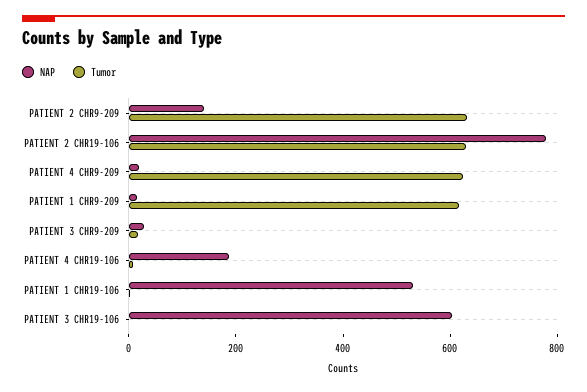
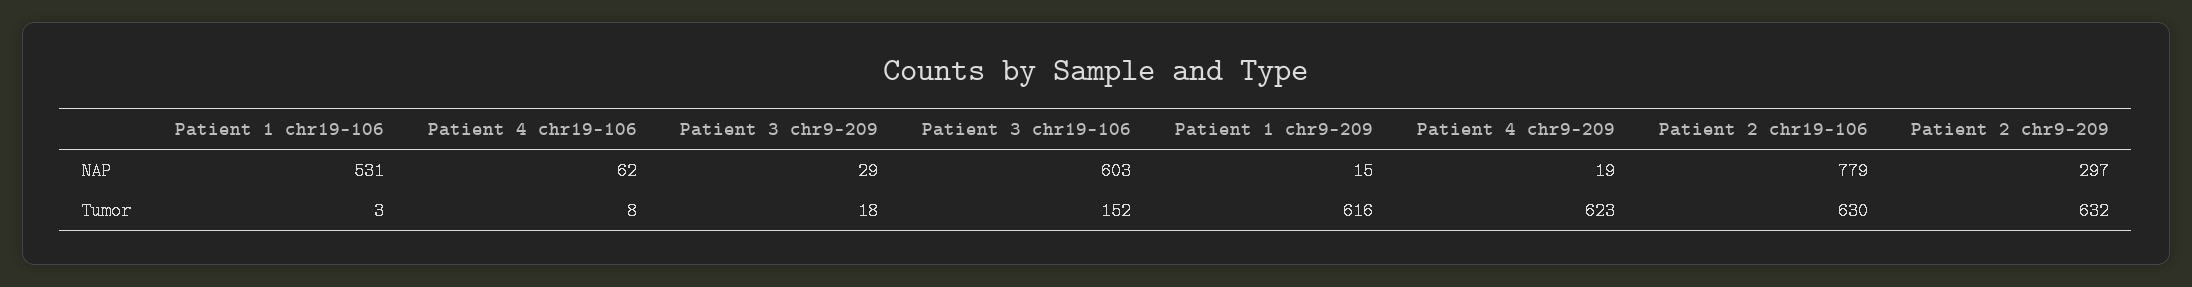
  {
    "NAP": {
-     "PATIENT 2 CHR9-209": 150,
+     "PATIENT 2 CHR9-209": 297,
      "PATIENT 2 CHR19-106": 779,
      "PATIENT 4 CHR9-209": 19,
      "PATIENT 1 CHR9-209": 15,
      "PATIENT 3 CHR9-209": 29,
-     "PATIENT 4 CHR19-106": 200,
+     "PATIENT 4 CHR19-106": 62,
      "PATIENT 1 CHR19-106": 531,
      "PATIENT 3 CHR19-106": 603
    },
    "Tumor": {
      "PATIENT 2 CHR9-209": 632,
      "PATIENT 2 CHR19-106": 630,
      "PATIENT 4 CHR9-209": 623,
      "PATIENT 1 CHR9-209": 616,
      "PATIENT 3 CHR9-209": 18,
      "PATIENT 4 CHR19-106": 8,
      "PATIENT 1 CHR19-106": 3,
-     "PATIENT 3 CHR19-106": 0
+     "PATIENT 3 CHR19-106": 152
    }
  }

